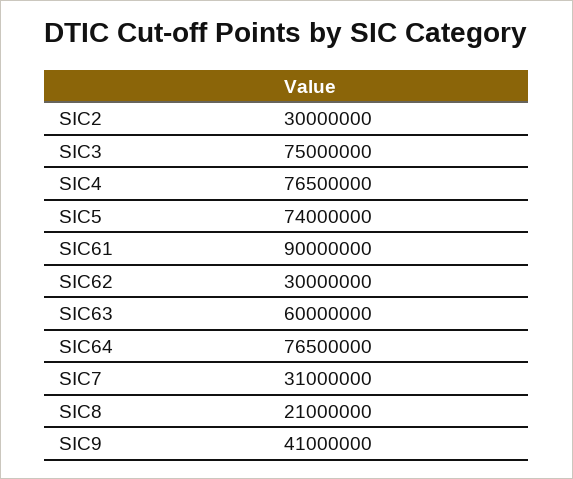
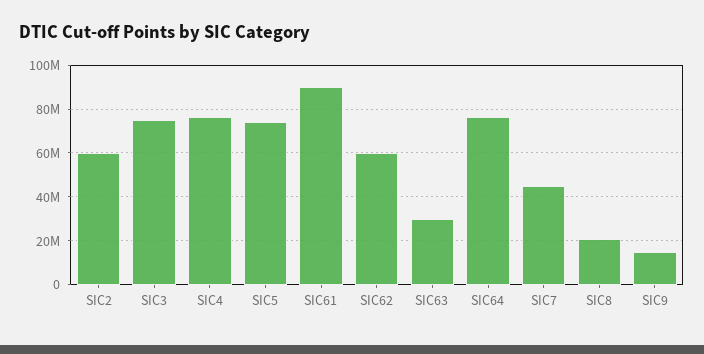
  {
-   "SIC2": 30000000,
+   "SIC2": 60000000,
    "SIC3": 75000000,
    "SIC4": 76500000,
    "SIC5": 74000000,
    "SIC61": 90000000,
-   "SIC62": 30000000,
+   "SIC62": 60000000,
-   "SIC63": 60000000,
+   "SIC63": 30000000,
    "SIC64": 76500000,
-   "SIC7": 31000000,
+   "SIC7": 45000000,
    "SIC8": 21000000,
-   "SIC9": 41000000
+   "SIC9": 15000000
  }

